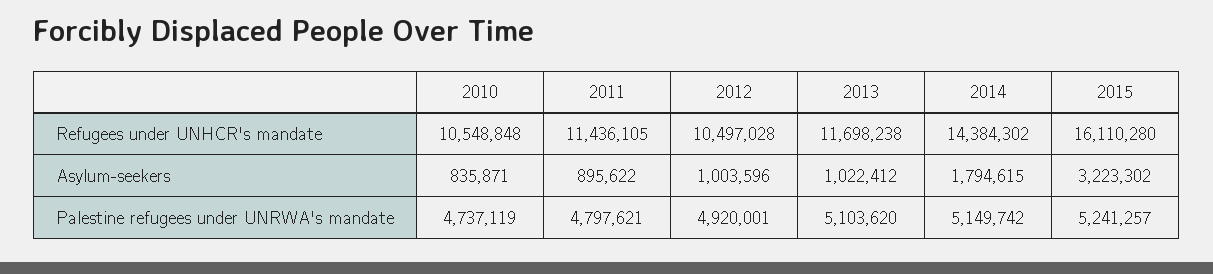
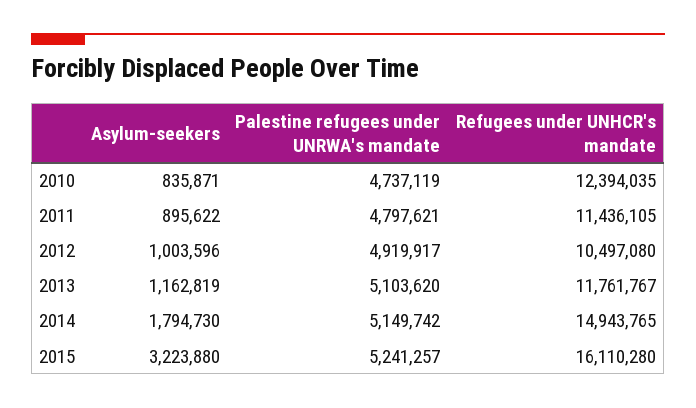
  {
    "2010": {
-     "Refugees under UNHCR's mandate": 10548848,
+     "Refugees under UNHCR's mandate": 12394035,
      "Asylum-seekers": 835871,
      "Palestine refugees under UNRWA's mandate": 4737119
    },
    "2011": {
      "Refugees under UNHCR's mandate": 11436105,
      "Asylum-seekers": 895622,
      "Palestine refugees under UNRWA's mandate": 4797621
    },
    "2012": {
-     "Refugees under UNHCR's mandate": 10497028,
+     "Refugees under UNHCR's mandate": 10497080,
      "Asylum-seekers": 1003596,
-     "Palestine refugees under UNRWA's mandate": 4920001
+     "Palestine refugees under UNRWA's mandate": 4919917
    },
    "2013": {
-     "Refugees under UNHCR's mandate": 11698238,
+     "Refugees under UNHCR's mandate": 11761767,
-     "Asylum-seekers": 1022412,
+     "Asylum-seekers": 1162819,
      "Palestine refugees under UNRWA's mandate": 5103620
    },
    "2014": {
-     "Refugees under UNHCR's mandate": 14384302,
+     "Refugees under UNHCR's mandate": 14943765,
-     "Asylum-seekers": 1794615,
+     "Asylum-seekers": 1794730,
      "Palestine refugees under UNRWA's mandate": 5149742
    },
    "2015": {
      "Refugees under UNHCR's mandate": 16110280,
-     "Asylum-seekers": 3223302,
+     "Asylum-seekers": 3223880,
      "Palestine refugees under UNRWA's mandate": 5241257
    }
  }

